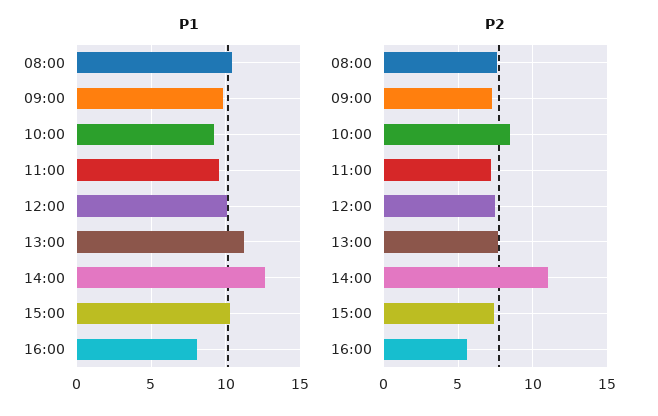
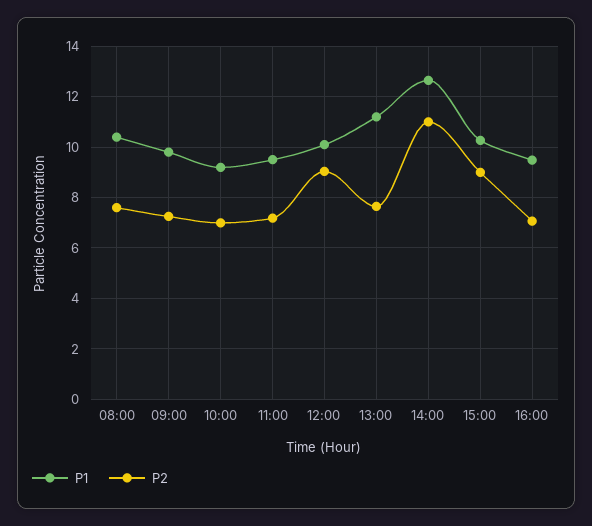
  {
    "P1": {
      "08:00": 10.5,
      "09:00": 9.75,
      "10:00": 9.25,
      "11:00": 9.5,
      "12:00": 10,
      "13:00": 11.25,
      "14:00": 12.75,
      "15:00": 10.25,
-     "16:00": 8
+     "16:00": 9.5
    },
    "P2": {
      "08:00": 7.5,
      "09:00": 7.25,
-     "10:00": 8.5,
+     "10:00": 7,
      "11:00": 7.25,
-     "12:00": 7.5,
+     "12:00": 9,
      "13:00": 7.75,
      "14:00": 11,
-     "15:00": 7.5,
+     "15:00": 9,
-     "16:00": 5.5
+     "16:00": 7
    }
  }

